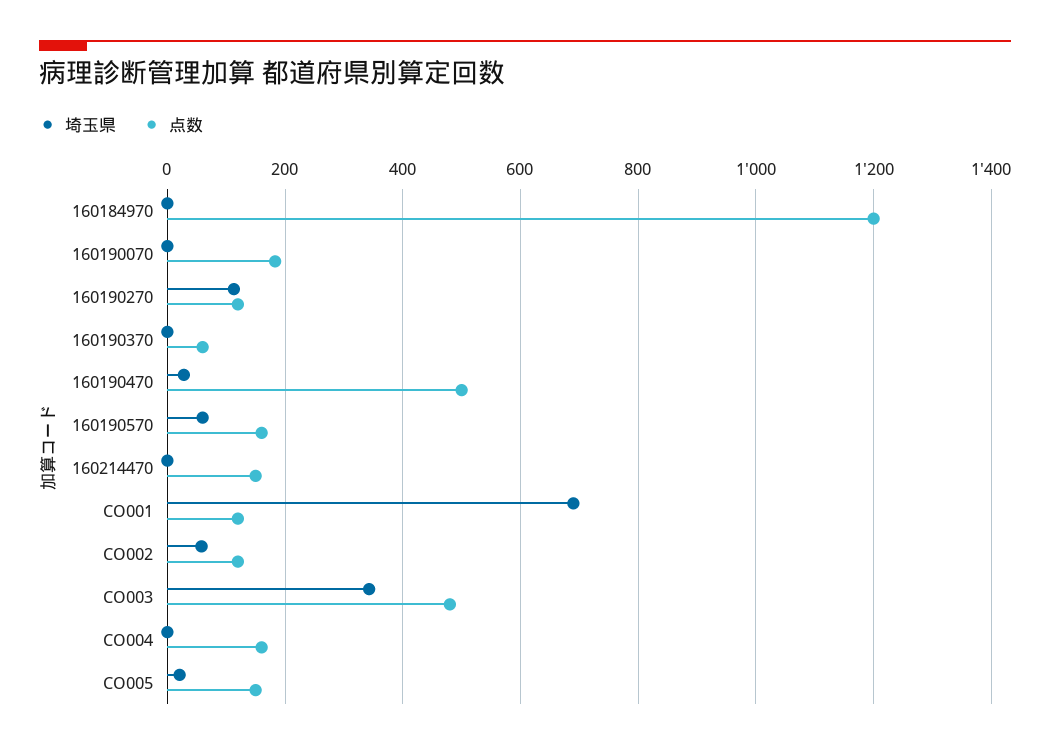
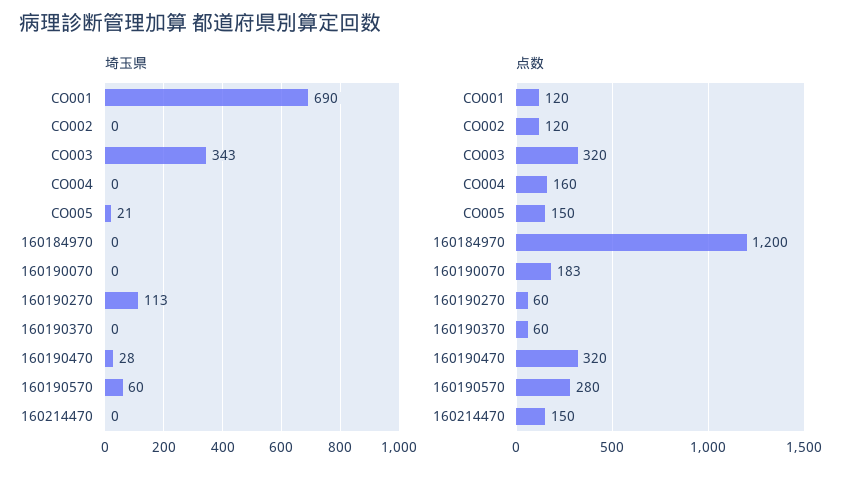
  {
    "埼玉県": {
      "160184970": 0,
      "160190070": 0,
      "160190270": 113,
      "160190370": 0,
      "160190470": 28,
      "160190570": 60,
      "160214470": 0,
      "CO001": 690,
-     "CO002": 60,
+     "CO002": 0,
      "CO003": 343,
      "CO004": 0,
      "CO005": 21
    },
    "点数": {
      "160184970": 1200,
      "160190070": 183,
-     "160190270": 120,
+     "160190270": 60,
      "160190370": 60,
-     "160190470": 500,
+     "160190470": 320,
-     "160190570": 160,
+     "160190570": 280,
      "160214470": 150,
      "CO001": 120,
      "CO002": 120,
-     "CO003": 480,
+     "CO003": 320,
      "CO004": 160,
      "CO005": 150
    }
  }

